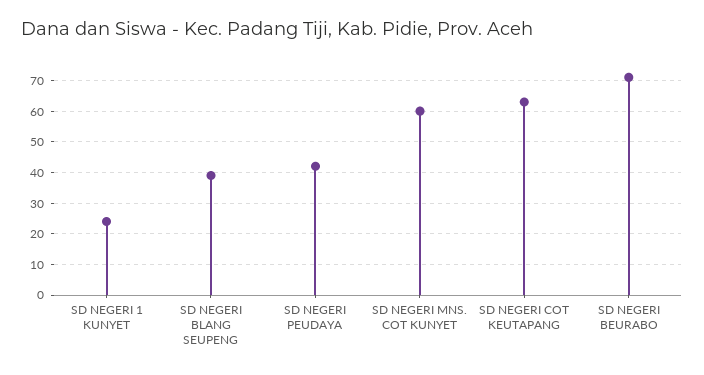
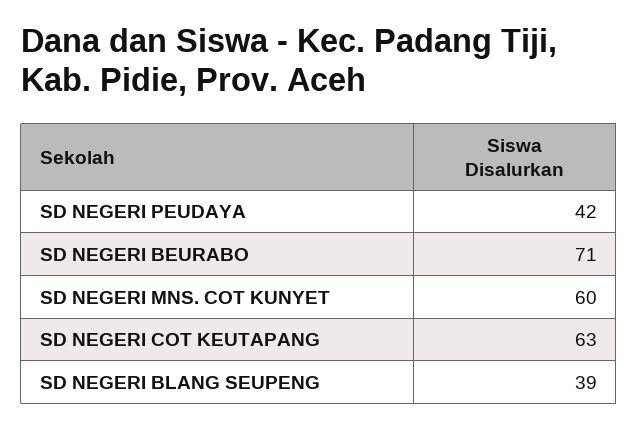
  {
-   "SD NEGERI 1 KUNYET": 25,
    "SD NEGERI BLANG SEUPENG": 39,
    "SD NEGERI PEUDAYA": 42,
    "SD NEGERI MNS. COT KUNYET": 60,
    "SD NEGERI COT KEUTAPANG": 63,
    "SD NEGERI BEURABO": 71
  }

